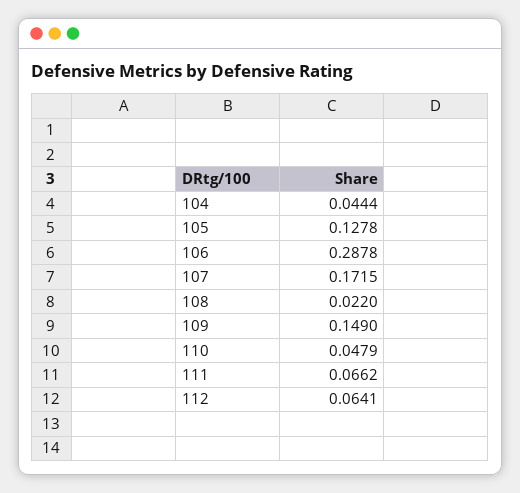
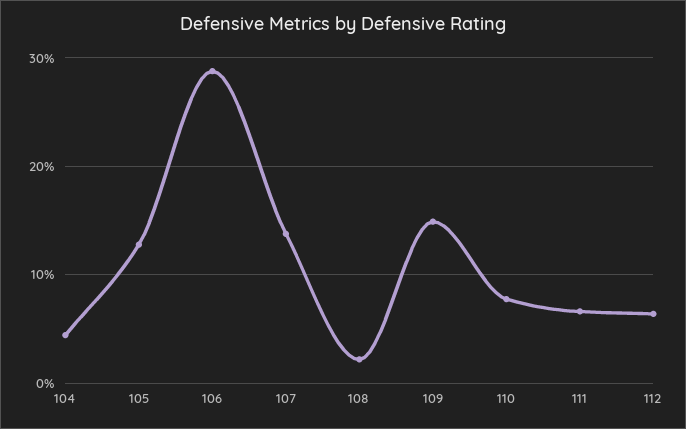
  {
    "104": 0.0444,
    "105": 0.1278,
    "106": 0.2878,
-   "107": 0.1715,
+   "107": 0.14,
    "108": 0.022,
    "109": 0.149,
-   "110": 0.0479,
+   "110": 0.08,
    "111": 0.0662,
    "112": 0.0641
  }

